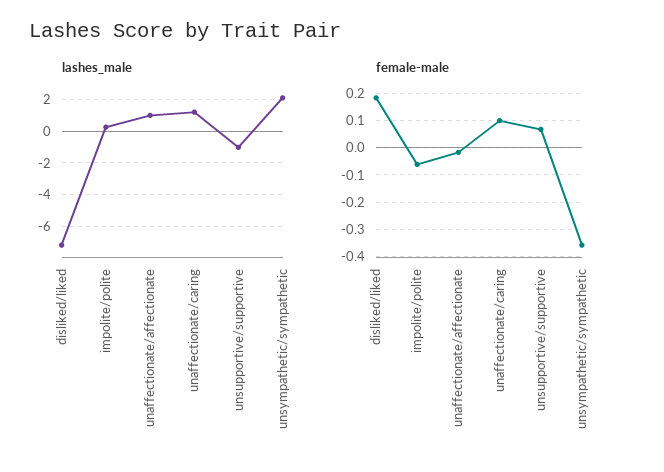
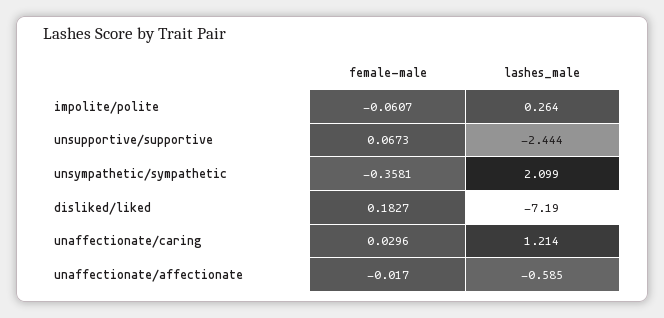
  {
    "lashes_male": {
      "disliked/liked": -7.19,
      "impolite/polite": 0.264,
-     "unaffectionate/affectionate": 1,
+     "unaffectionate/affectionate": -0.585,
      "unaffectionate/caring": 1.214,
-     "unsupportive/supportive": -1,
+     "unsupportive/supportive": -2.444,
      "unsympathetic/sympathetic": 2.099
    },
    "female-male": {
      "disliked/liked": 0.1827,
      "impolite/polite": -0.0607,
      "unaffectionate/affectionate": -0.017,
-     "unaffectionate/caring": 0.1,
+     "unaffectionate/caring": 0.0296,
      "unsupportive/supportive": 0.0673,
      "unsympathetic/sympathetic": -0.3581
    }
  }

